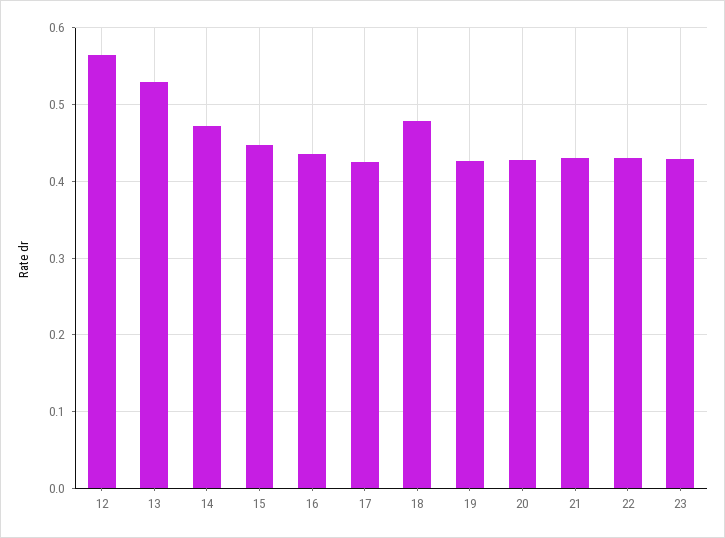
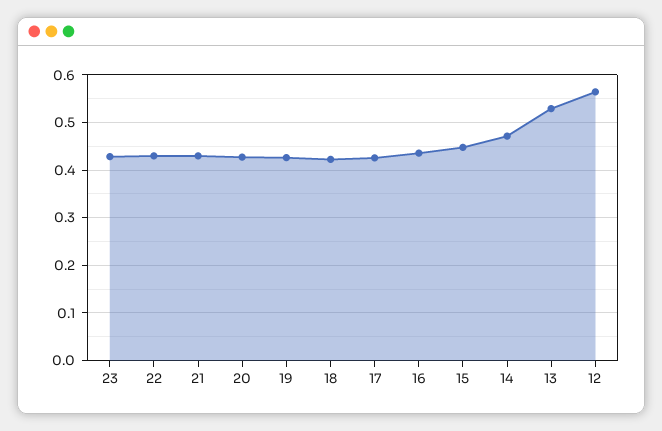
  {
    "12": 0.56,
    "13": 0.53,
    "14": 0.47,
    "15": 0.45,
    "16": 0.44,
    "17": 0.43,
-   "18": 0.48,
+   "18": 0.42,
    "19": 0.43,
    "20": 0.43,
    "21": 0.43,
    "22": 0.43,
    "23": 0.43
  }

